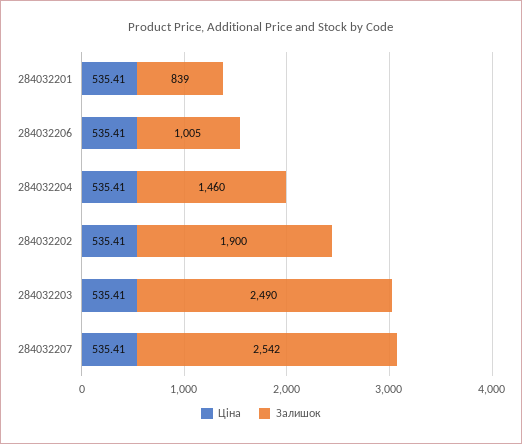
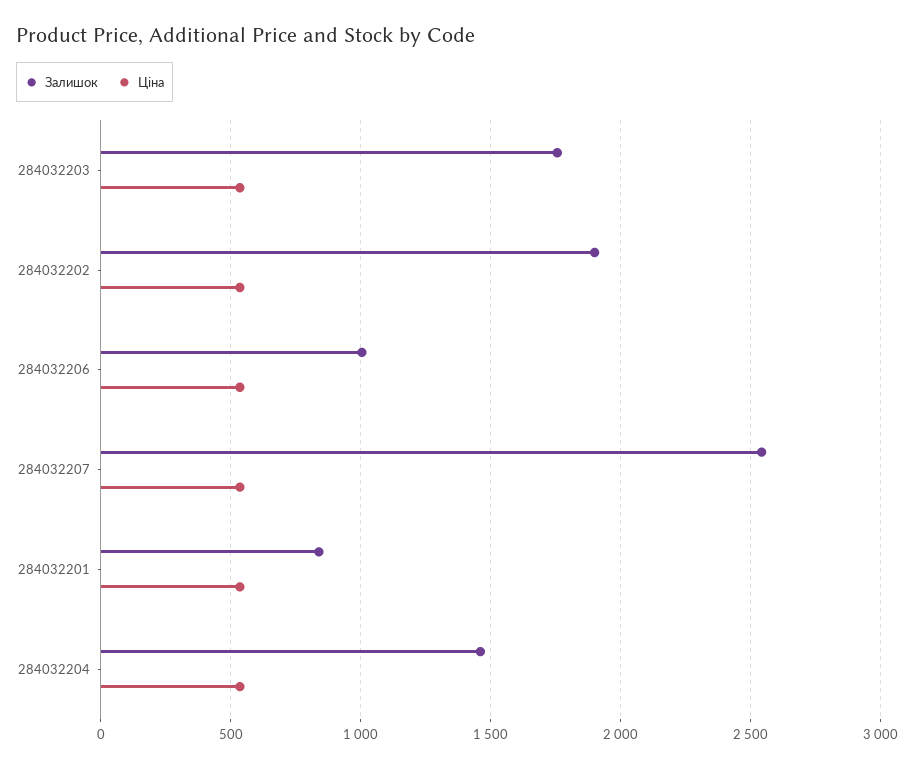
  {
    "Ціна": {
      "284032201": 535.41,
      "284032206": 535.41,
      "284032204": 535.41,
      "284032202": 535.41,
      "284032203": 535.41,
      "284032207": 535.41
    },
    "Залишок": {
      "284032201": 839,
      "284032206": 1005,
      "284032204": 1460,
      "284032202": 1900,
-     "284032203": 2490,
+     "284032203": 1750,
      "284032207": 2542
    }
  }

